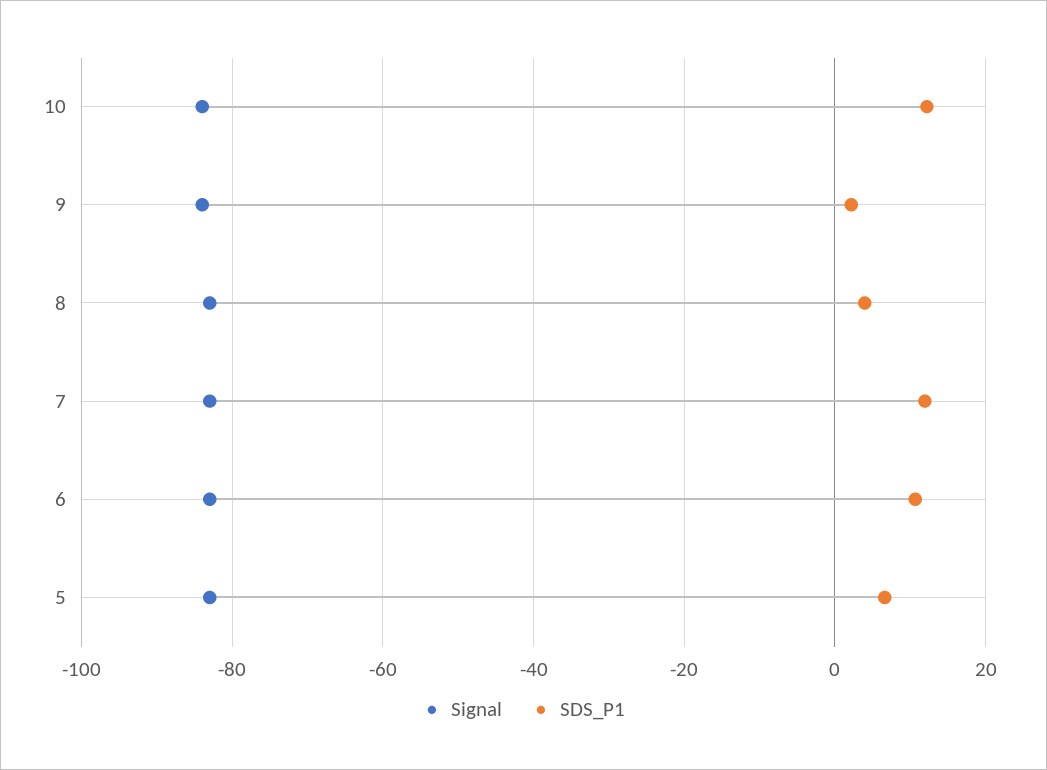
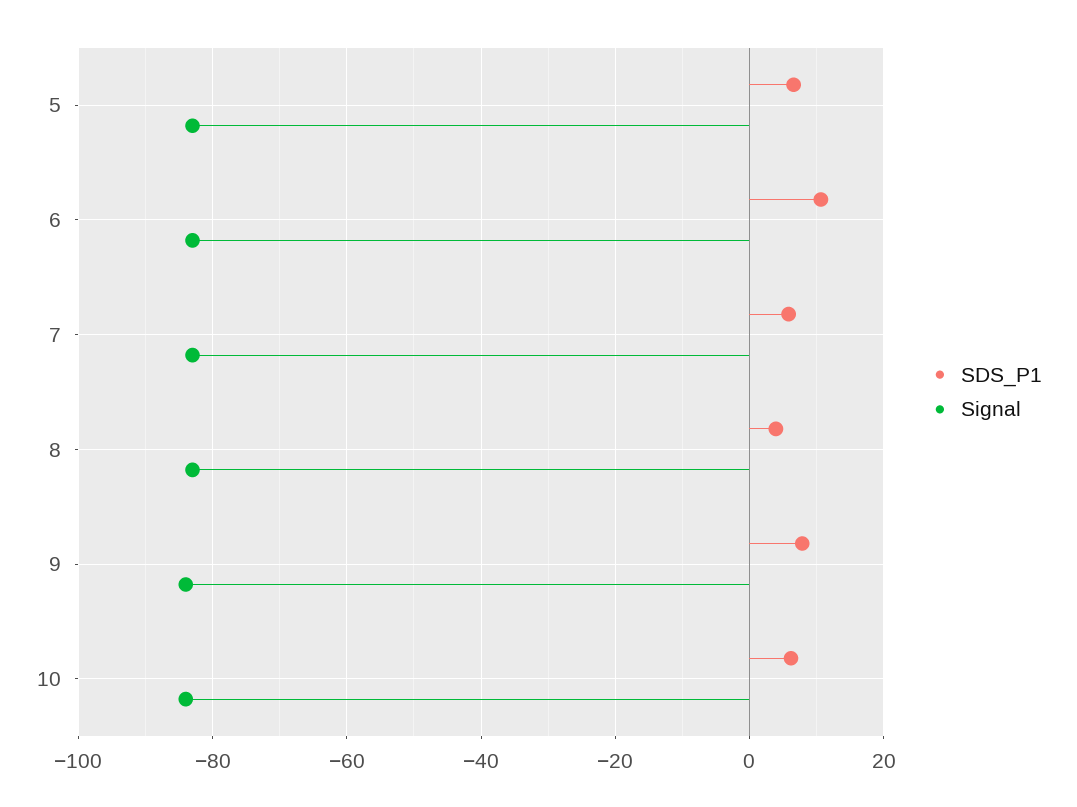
  {
    "Signal": {
      "10": -84,
      "9": -84,
      "8": -84,
      "7": -84,
      "6": -84,
      "5": -84
    },
    "SDS_P1": {
-     "10": 12,
+     "10": 6,
-     "9": 2,
+     "9": 8,
      "8": 4,
-     "7": 12,
+     "7": 6,
      "6": 10,
      "5": 6
    }
  }

